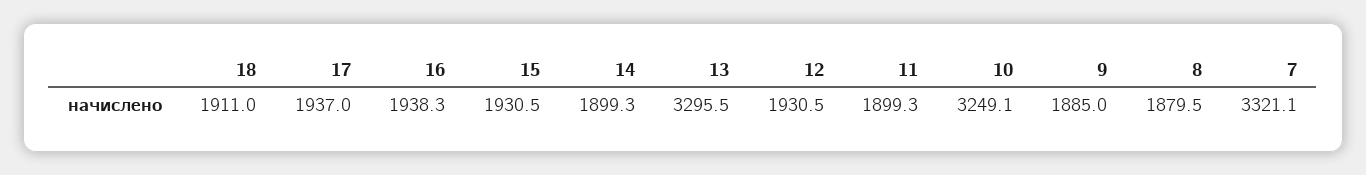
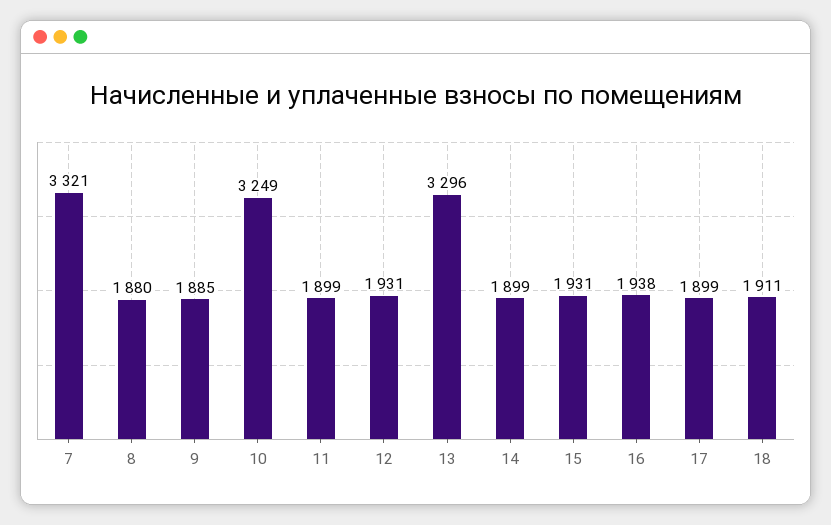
  {
    "18": 1911,
-   "17": 1937,
+   "17": 1899,
    "16": 1938.3,
    "15": 1930.5,
    "14": 1899.3,
    "13": 3295.5,
    "12": 1930.5,
    "11": 1899.3,
    "10": 3249.1,
    "9": 1885,
    "8": 1879.5,
    "7": 3321.1
  }

